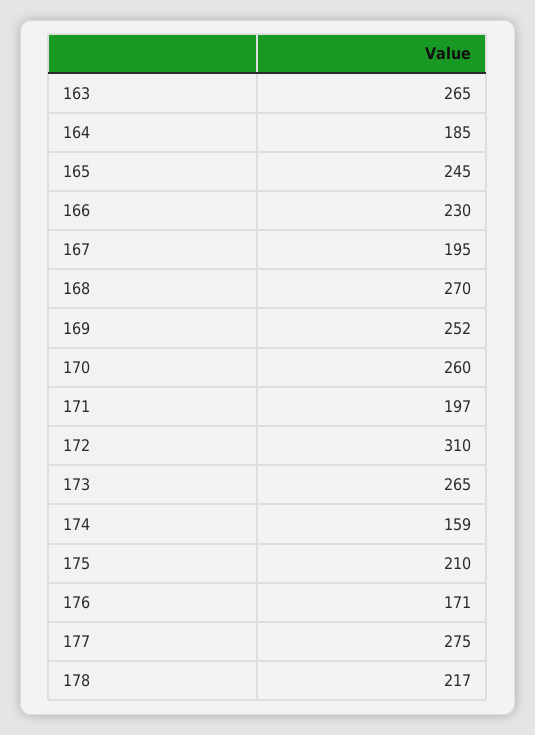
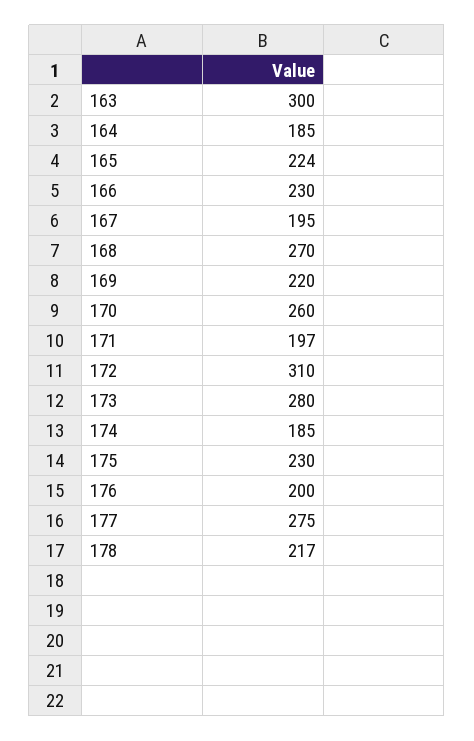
  {
-   "163": 265,
+   "163": 300,
    "164": 185,
-   "165": 245,
+   "165": 224,
    "166": 230,
    "167": 195,
    "168": 270,
-   "169": 252,
+   "169": 220,
    "170": 260,
    "171": 197,
    "172": 310,
-   "173": 265,
+   "173": 280,
-   "174": 159,
+   "174": 185,
-   "175": 210,
+   "175": 230,
-   "176": 171,
+   "176": 200,
    "177": 275,
    "178": 217
  }

